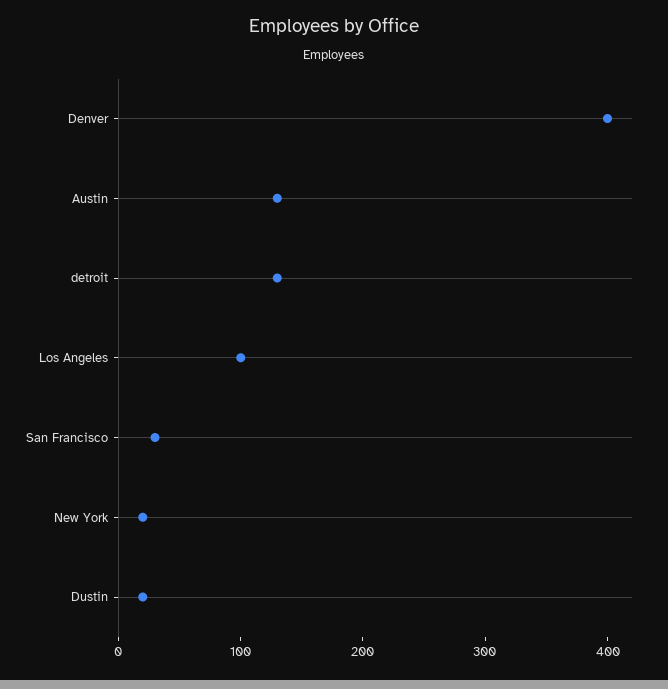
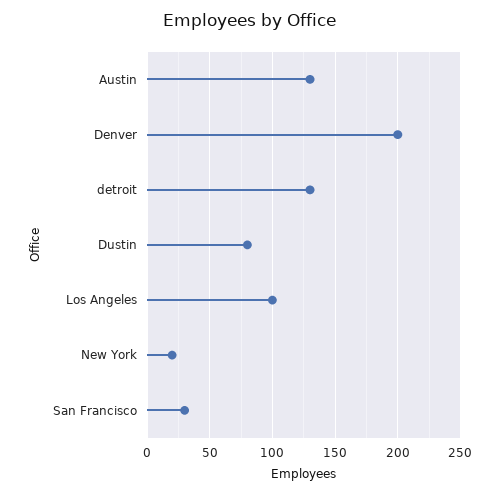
  {
-   "Denver": 400,
+   "Denver": 200,
    "Austin": 130,
    "detroit": 130,
    "Los Angeles": 100,
    "San Francisco": 30,
    "New York": 20,
-   "Dustin": 20
+   "Dustin": 80
  }

